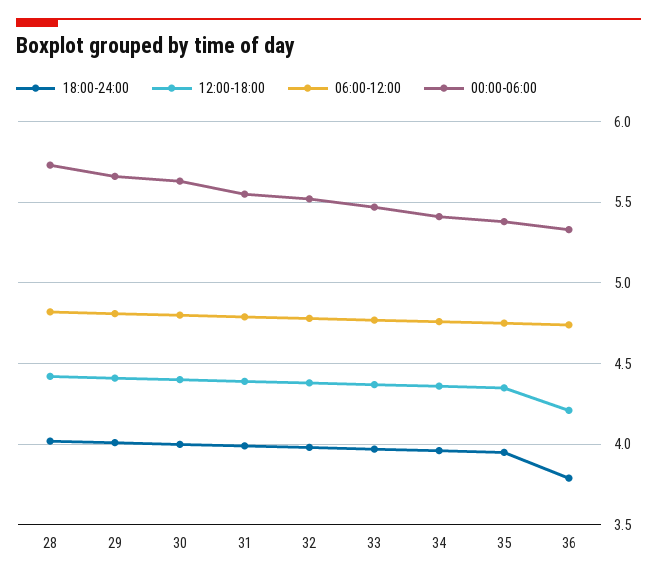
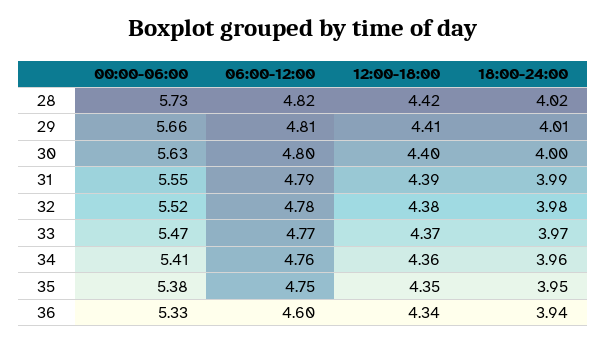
  {
    "18:00-24:00": {
      "28": 4.02,
      "29": 4.01,
      "30": 4,
      "31": 3.99,
      "32": 3.98,
      "33": 3.97,
      "34": 3.96,
      "35": 3.95,
-     "36": 3.8
+     "36": 3.94
    },
    "12:00-18:00": {
      "28": 4.42,
      "29": 4.41,
      "30": 4.4,
      "31": 4.39,
      "32": 4.38,
      "33": 4.37,
      "34": 4.36,
      "35": 4.35,
-     "36": 4.2
+     "36": 4.34
    },
    "06:00-12:00": {
      "28": 4.82,
      "29": 4.81,
      "30": 4.8,
      "31": 4.79,
      "32": 4.78,
      "33": 4.77,
      "34": 4.76,
      "35": 4.75,
-     "36": 4.75
+     "36": 4.6
    },
    "00:00-06:00": {
      "28": 5.73,
      "29": 5.66,
      "30": 5.63,
      "31": 5.55,
      "32": 5.52,
      "33": 5.47,
      "34": 5.41,
      "35": 5.38,
      "36": 5.33
    }
  }

